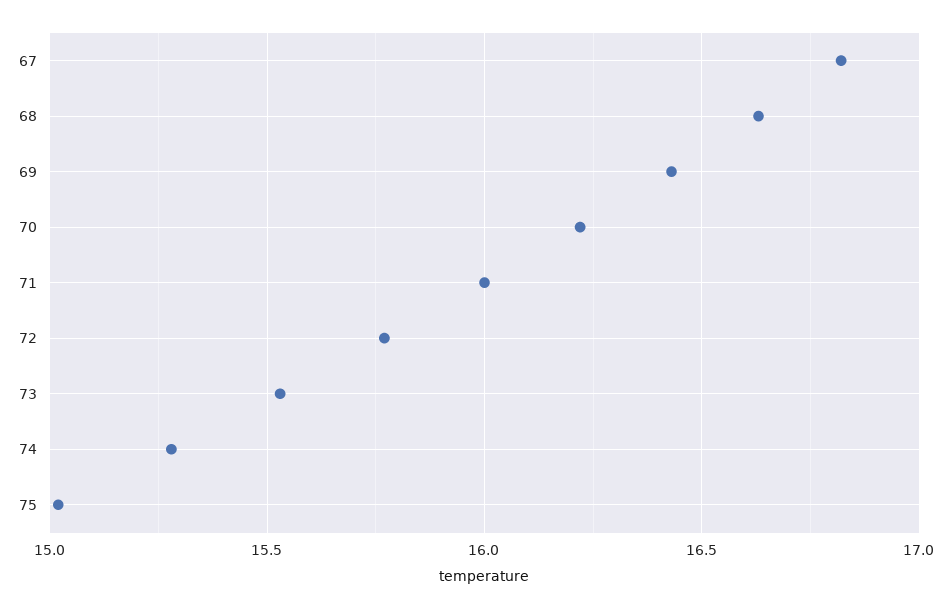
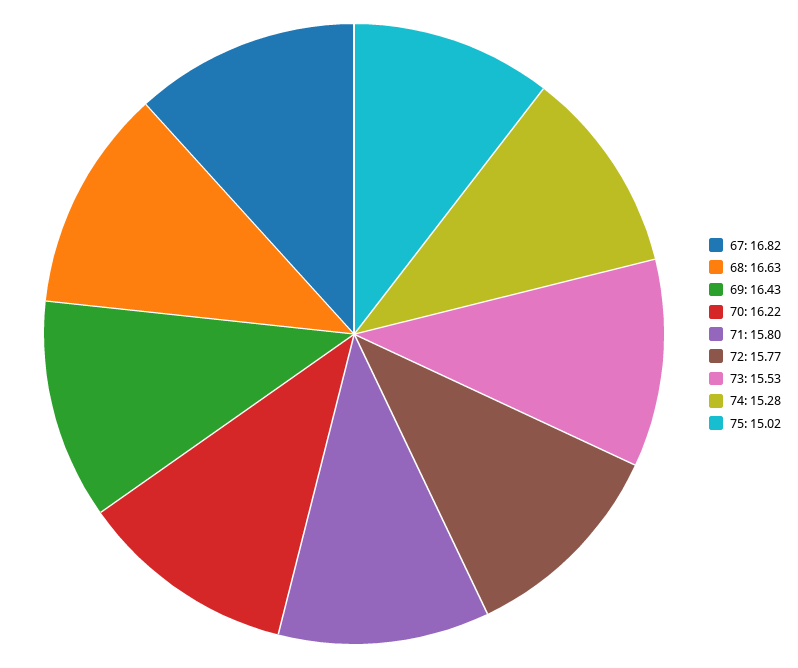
  {
    "67": 16.82,
    "68": 16.63,
    "69": 16.43,
    "70": 16.22,
-   "71": 16,
+   "71": 15.8,
    "72": 15.77,
    "73": 15.53,
    "74": 15.28,
    "75": 15.02
  }

